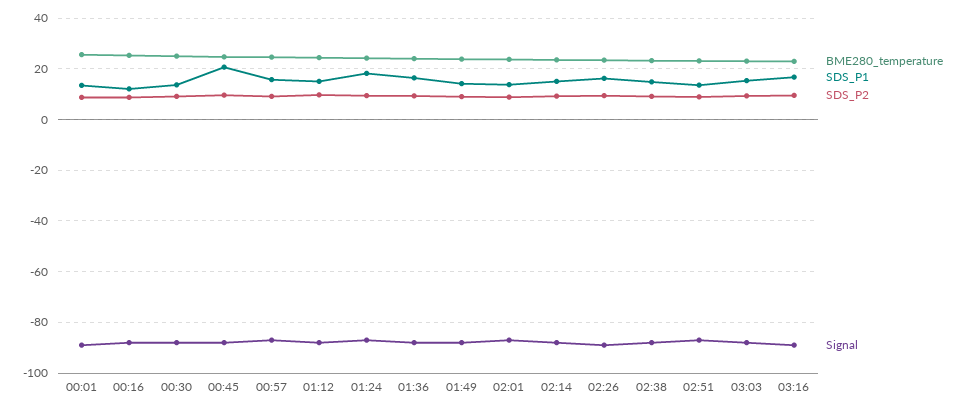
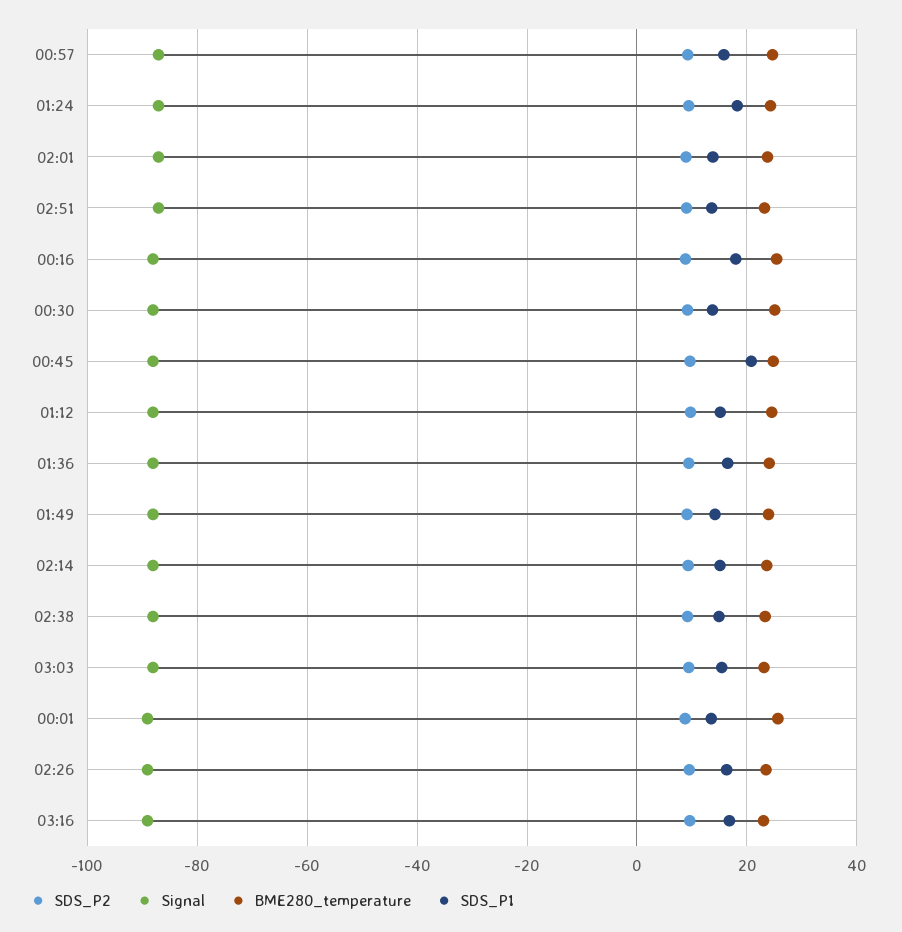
  {
    "BME280_temperature": {
      "00:01": 26,
      "00:16": 26,
      "00:30": 26,
      "00:45": 24,
      "00:57": 24,
      "01:12": 24,
      "01:24": 24,
      "01:36": 24,
      "01:49": 24,
      "02:01": 24,
      "02:14": 24,
      "02:26": 24,
      "02:38": 24,
      "02:51": 24,
      "03:03": 24,
      "03:16": 24
    },
    "SDS_P1": {
      "00:01": 14,
-     "00:16": 12.5,
+     "00:16": 18,
      "00:30": 14,
      "00:45": 20,
      "00:57": 16,
      "01:12": 16,
      "01:24": 18,
      "01:36": 16,
      "01:49": 14,
      "02:01": 14,
      "02:14": 16,
      "02:26": 16,
      "02:38": 14,
      "02:51": 14,
      "03:03": 16,
      "03:16": 16
    },
    "SDS_P2": {
      "00:01": 8,
      "00:16": 8,
      "00:30": 10,
      "00:45": 10,
      "00:57": 10,
      "01:12": 10,
      "01:24": 10,
      "01:36": 10,
      "01:49": 10,
      "02:01": 8,
      "02:14": 10,
      "02:26": 10,
      "02:38": 10,
      "02:51": 10,
      "03:03": 10,
      "03:16": 10
    },
    "Signal": {
      "00:01": -90,
      "00:16": -88,
      "00:30": -88,
      "00:45": -88,
      "00:57": -88,
      "01:12": -88,
      "01:24": -88,
      "01:36": -88,
      "01:49": -88,
      "02:01": -88,
      "02:14": -88,
      "02:26": -90,
      "02:38": -88,
      "02:51": -88,
      "03:03": -88,
      "03:16": -90
    }
  }

